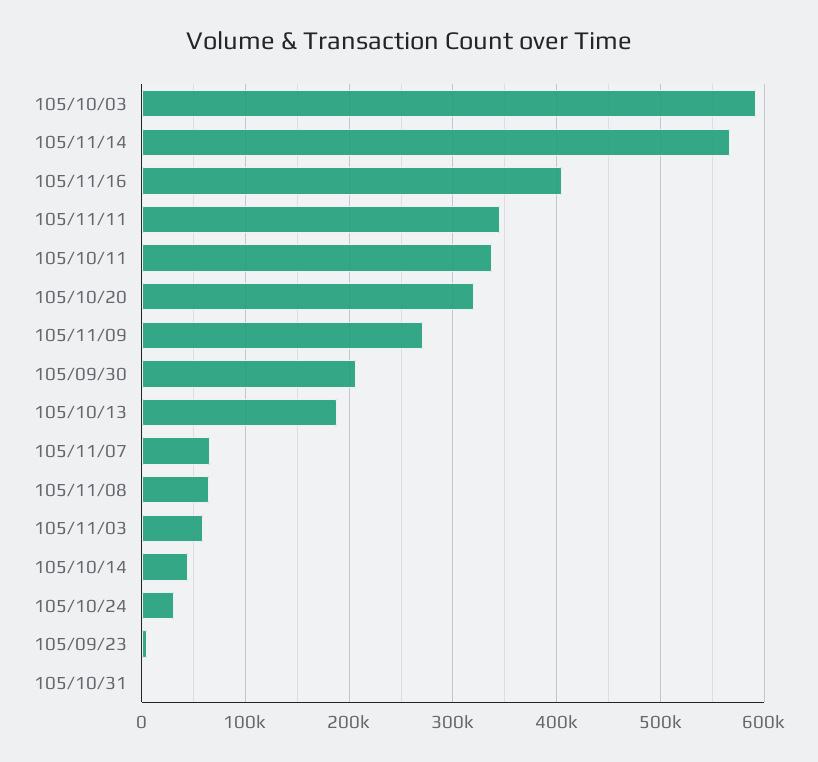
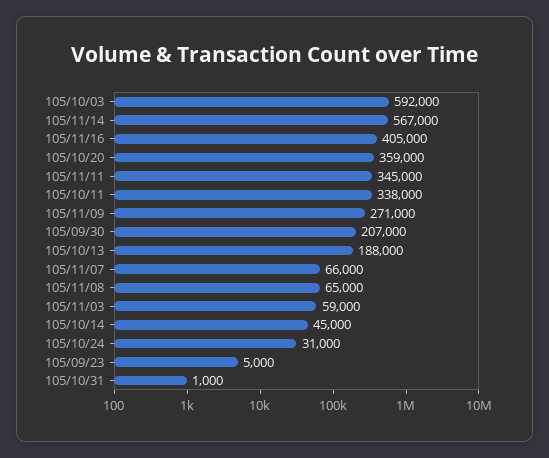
  {
    "105/10/03": 592000,
    "105/11/14": 567000,
    "105/11/16": 405000,
    "105/11/11": 345000,
    "105/10/11": 338000,
-   "105/10/20": 320000,
+   "105/10/20": 359000,
    "105/11/09": 271000,
    "105/09/30": 207000,
    "105/10/13": 188000,
    "105/11/07": 66000,
    "105/11/08": 65000,
    "105/11/03": 59000,
    "105/10/14": 45000,
    "105/10/24": 31000,
    "105/09/23": 5000,
    "105/10/31": 1000
  }

